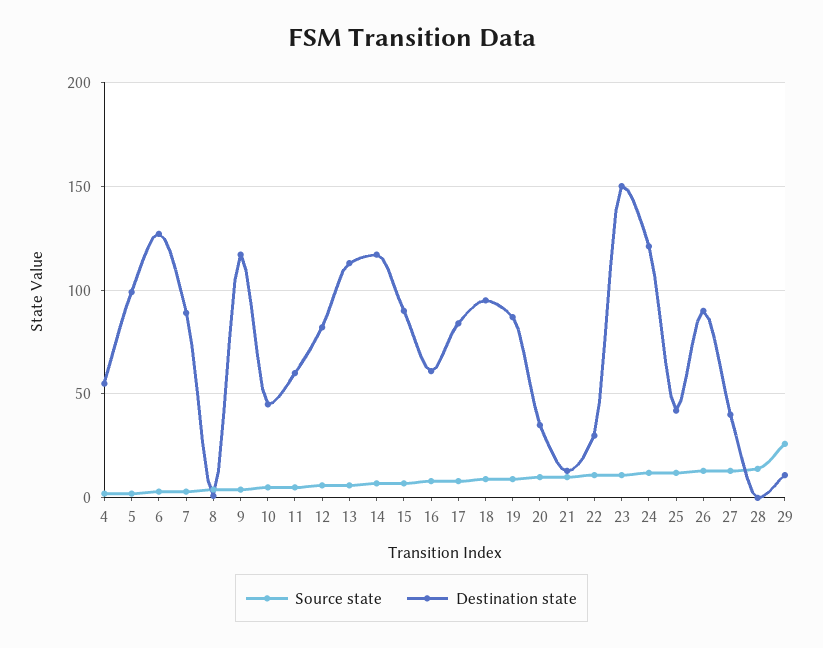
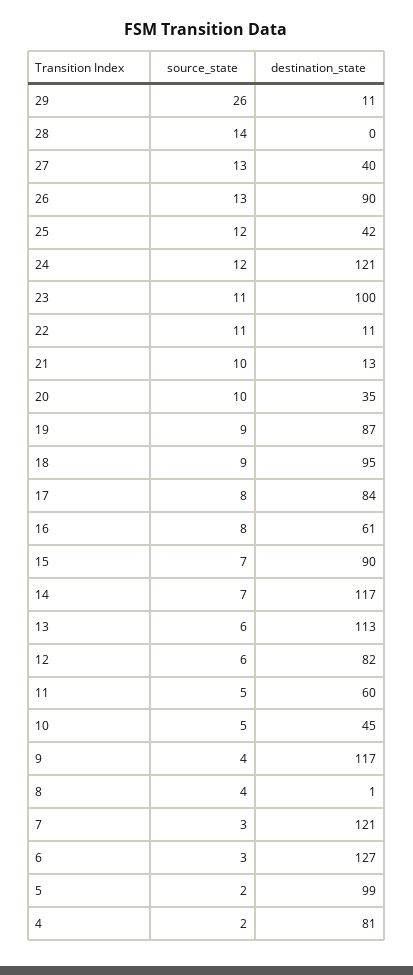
  {
    "Source state": {
      "4": 2,
      "5": 2,
      "6": 3,
      "7": 3,
      "8": 4,
      "9": 4,
      "10": 5,
      "11": 5,
      "12": 6,
      "13": 6,
      "14": 7,
      "15": 7,
      "16": 8,
      "17": 8,
      "18": 9,
      "19": 9,
      "20": 10,
      "21": 10,
      "22": 11,
      "23": 11,
      "24": 12,
      "25": 12,
      "26": 13,
      "27": 13,
      "28": 14,
      "29": 26
    },
    "Destination state": {
-     "4": 55,
+     "4": 81,
      "5": 99,
      "6": 127,
-     "7": 90,
+     "7": 121,
      "8": 1,
      "9": 117,
      "10": 45,
      "11": 60,
      "12": 82,
      "13": 113,
      "14": 117,
      "15": 90,
      "16": 61,
      "17": 84,
      "18": 95,
      "19": 87,
      "20": 35,
      "21": 13,
-     "22": 30,
+     "22": 11,
-     "23": 150,
+     "23": 100,
      "24": 121,
      "25": 42,
      "26": 90,
      "27": 40,
      "28": 0,
      "29": 11
    }
  }

